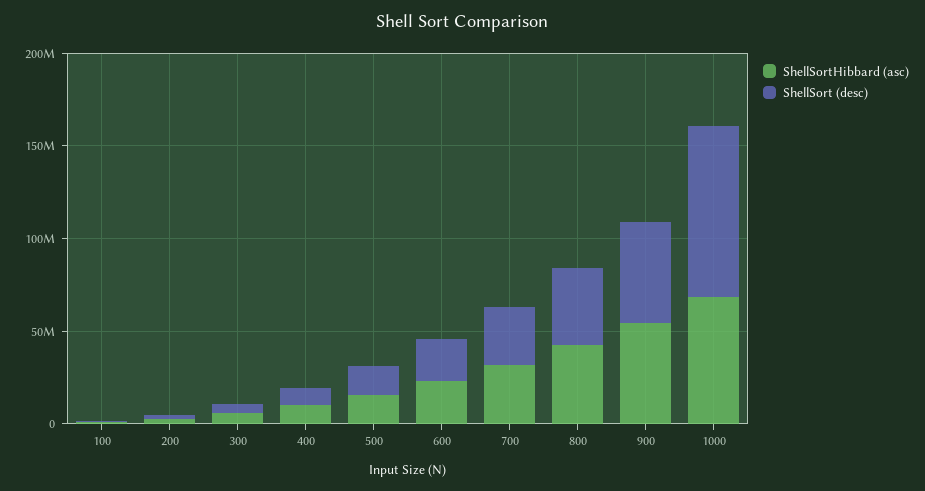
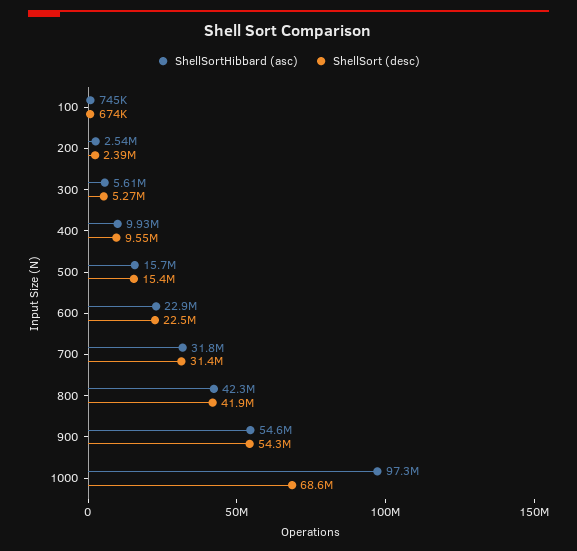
  {
    "ShellSortHibbard (asc)": {
      "100": 745000,
      "200": 2540000,
      "300": 5610000,
      "400": 9930000,
      "500": 15700000,
      "600": 22900000,
      "700": 31800000,
      "800": 42300000,
      "900": 54600000,
-     "1000": 70000000
+     "1000": 97300000
    },
    "ShellSort (desc)": {
      "100": 674000,
      "200": 2390000,
      "300": 5270000,
      "400": 9550000,
      "500": 15400000,
      "600": 22500000,
      "700": 31400000,
      "800": 41900000,
      "900": 54300000,
-     "1000": 90000000
+     "1000": 68600000
    }
  }

